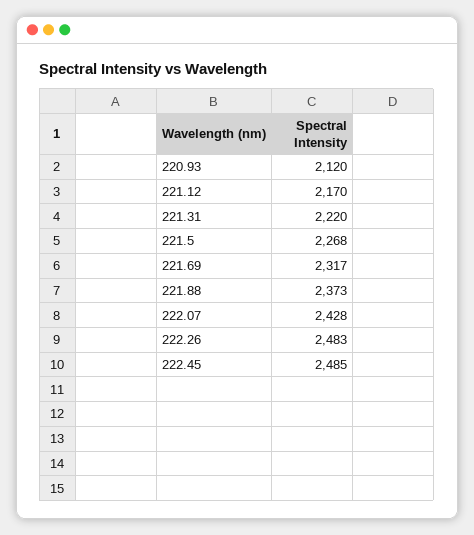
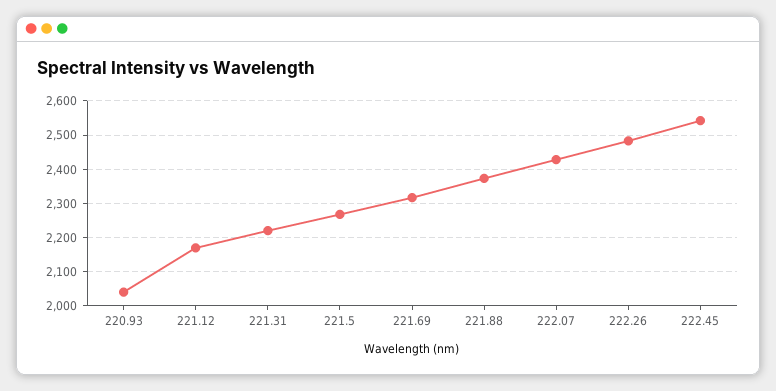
  {
-   "220.93": 2120,
+   "220.93": 2040,
    "221.12": 2170,
    "221.31": 2220,
    "221.5": 2268,
    "221.69": 2317,
    "221.88": 2373,
    "222.07": 2428,
    "222.26": 2483,
-   "222.45": 2485
+   "222.45": 2540
  }

